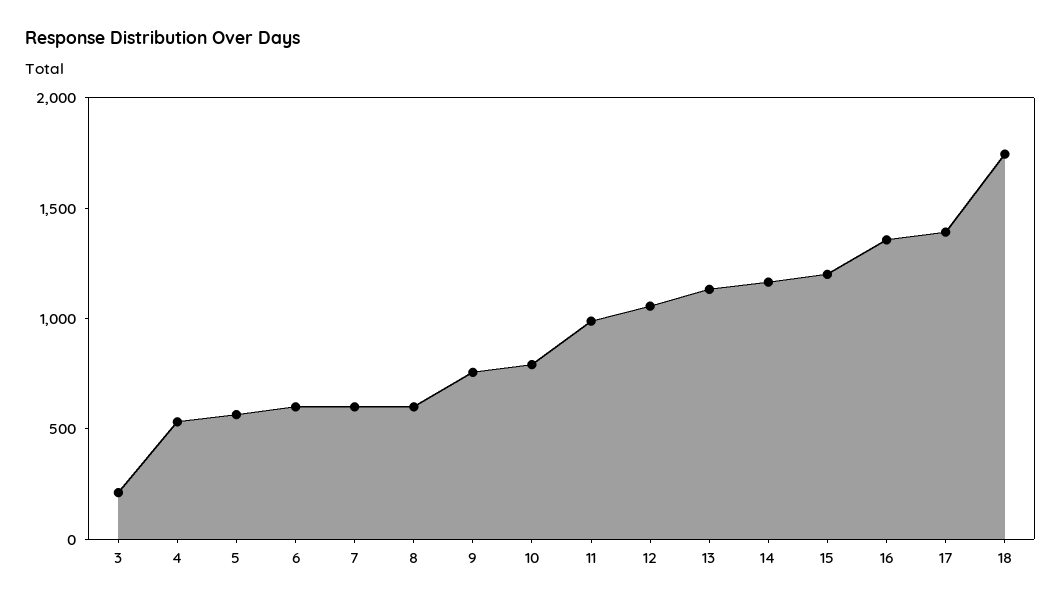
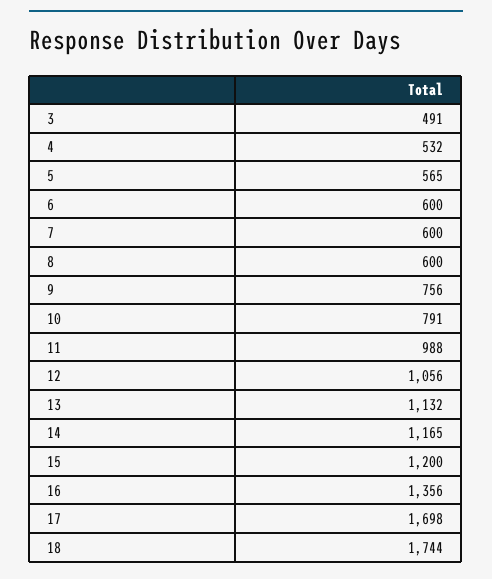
  {
-   "3": 200,
+   "3": 491,
    "4": 532,
    "5": 565,
    "6": 600,
    "7": 600,
    "8": 600,
    "9": 756,
    "10": 791,
    "11": 988,
    "12": 1056,
    "13": 1132,
    "14": 1165,
    "15": 1200,
    "16": 1356,
-   "17": 1400,
+   "17": 1698,
    "18": 1744
  }

